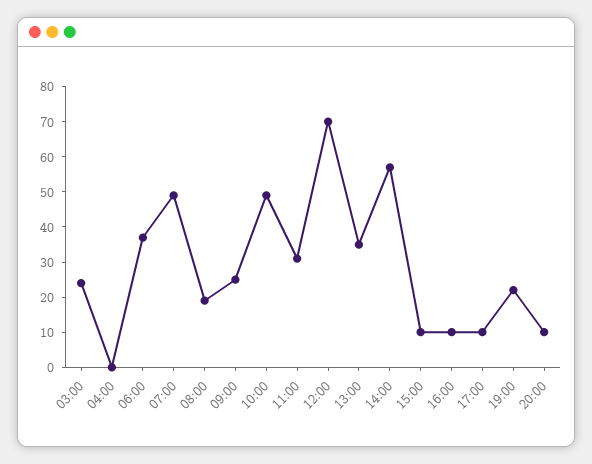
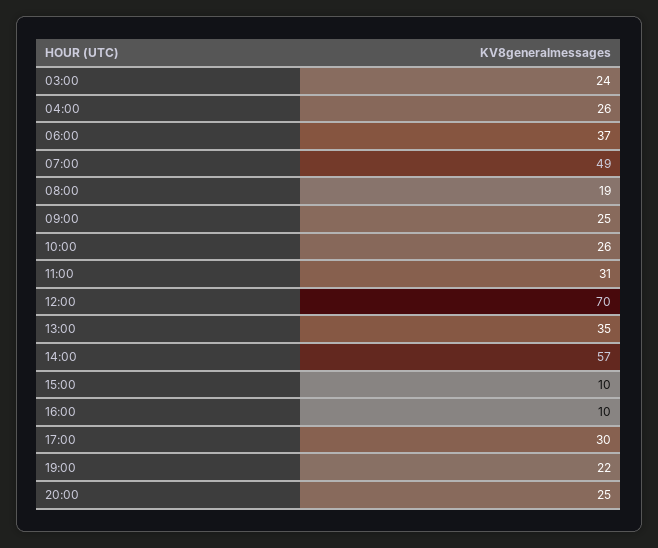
  {
    "03:00": 24,
-   "04:00": 0,
+   "04:00": 26,
    "06:00": 37,
    "07:00": 49,
    "08:00": 19,
    "09:00": 25,
-   "10:00": 50,
+   "10:00": 26,
    "11:00": 31,
    "12:00": 70,
    "13:00": 35,
    "14:00": 57,
    "15:00": 10,
    "16:00": 10,
-   "17:00": 10,
+   "17:00": 30,
    "19:00": 22,
-   "20:00": 10
+   "20:00": 25
  }

